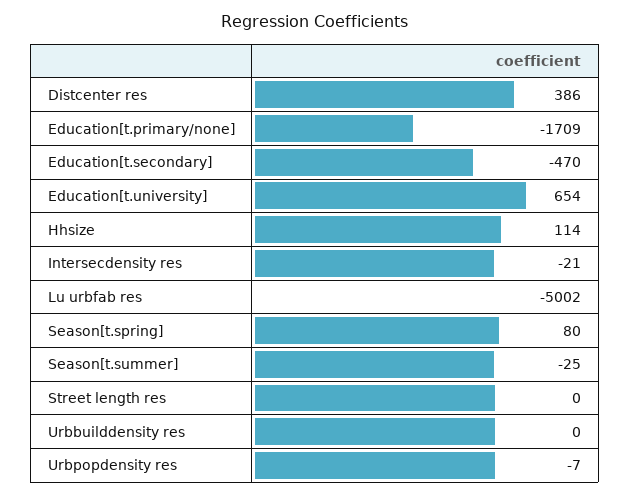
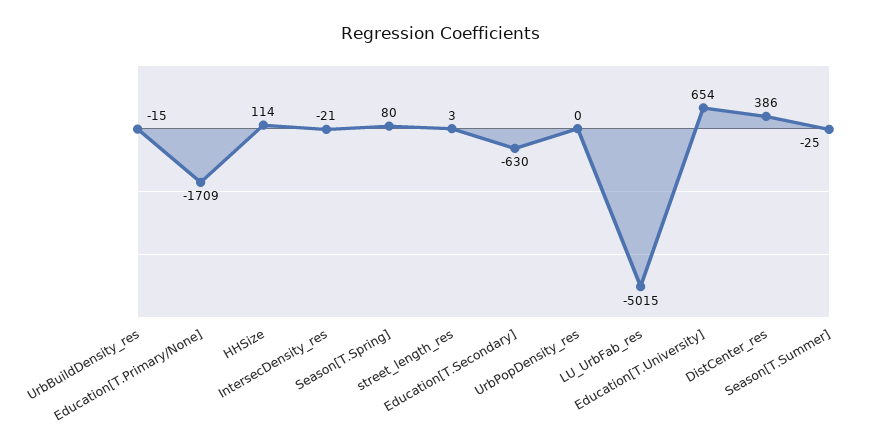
  {
    "Distcenter res": 386,
    "Education[t.primary/none]": -1709,
-   "Education[t.secondary]": -470,
+   "Education[t.secondary]": -630,
    "Education[t.university]": 654,
    "Hhsize": 114,
    "Intersecdensity res": -21,
-   "Lu urbfab res": -5002,
+   "Lu urbfab res": -5015,
    "Season[t.spring]": 80,
    "Season[t.summer]": -25,
-   "Street length res": 0,
+   "Street length res": 3,
-   "Urbbuilddensity res": 0,
+   "Urbbuilddensity res": -15,
-   "Urbpopdensity res": -7
+   "Urbpopdensity res": 0
  }

